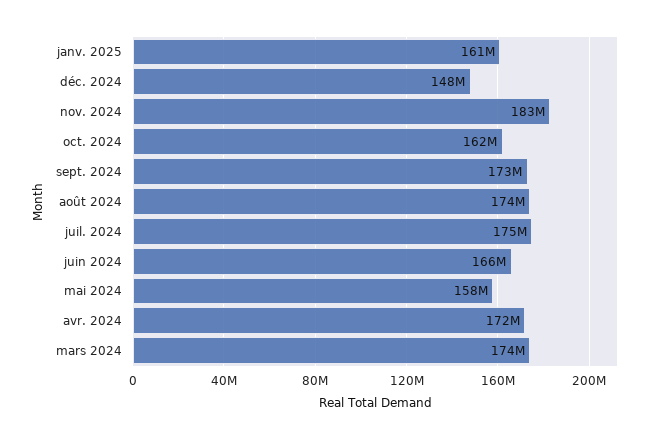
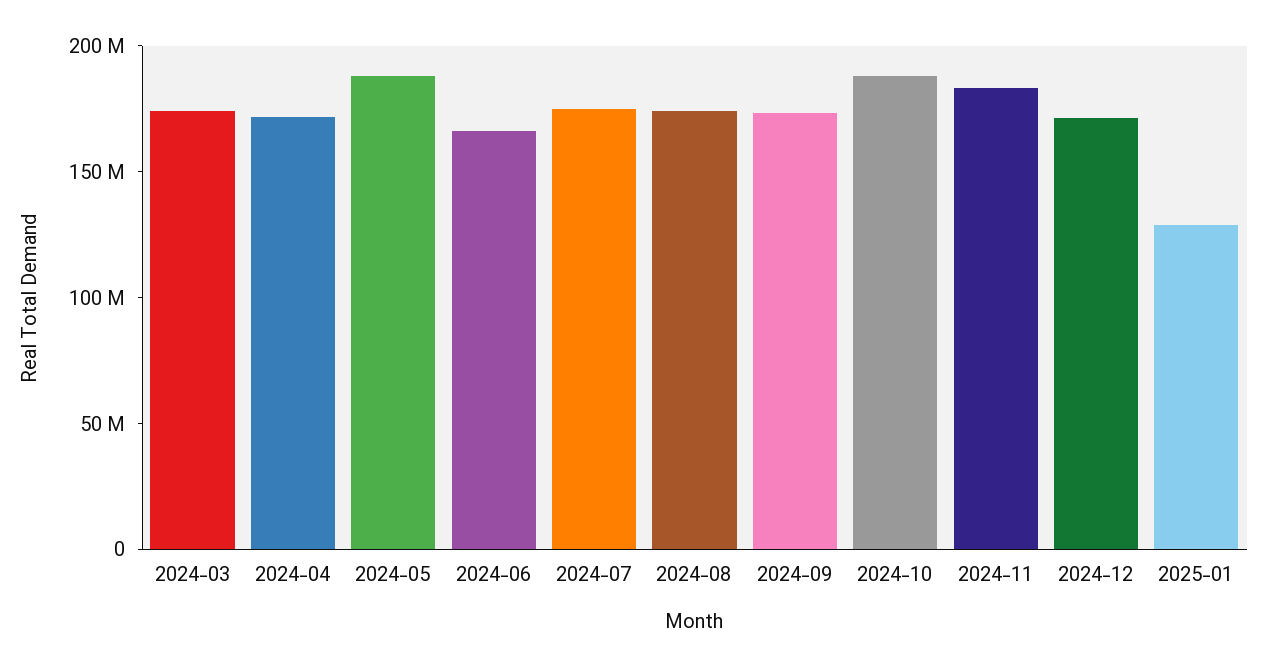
  {
-   "janv. 2025": 161000000,
+   "janv. 2025": 130000000,
-   "déc. 2024": 148000000,
+   "déc. 2024": 170000000,
    "nov. 2024": 183000000,
-   "oct. 2024": 162000000,
+   "oct. 2024": 190000000,
    "sept. 2024": 173000000,
    "août 2024": 174000000,
    "juil. 2024": 175000000,
    "juin 2024": 166000000,
-   "mai 2024": 158000000,
+   "mai 2024": 190000000,
    "avr. 2024": 172000000,
    "mars 2024": 174000000
  }

